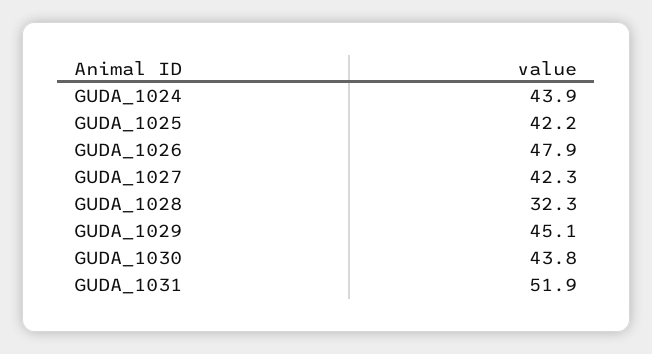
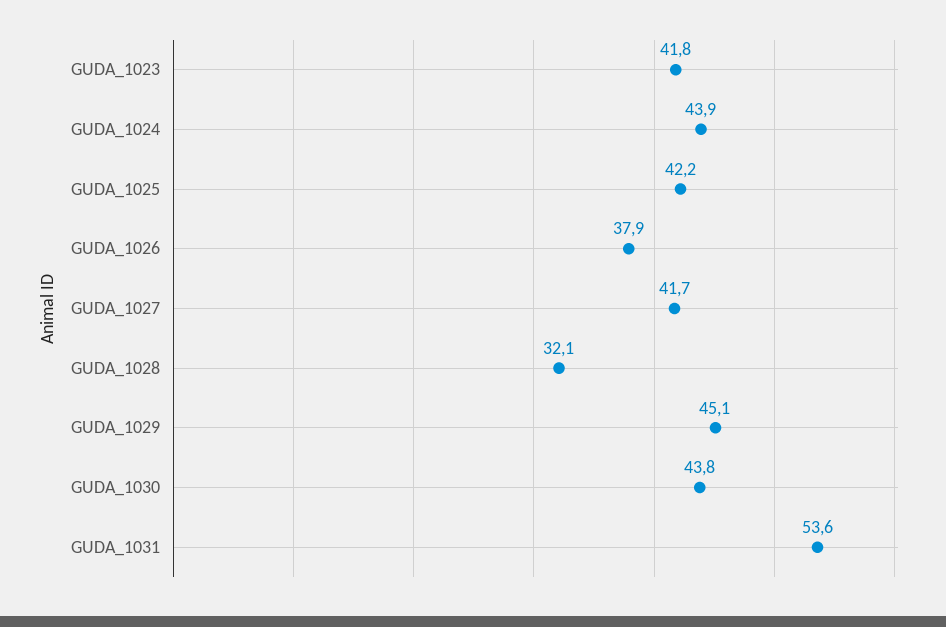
  {
    "GUDA_1024": 43.9,
    "GUDA_1025": 42.2,
-   "GUDA_1026": 47.9,
+   "GUDA_1026": 37.9,
-   "GUDA_1027": 42.3,
+   "GUDA_1027": 41.7,
-   "GUDA_1028": 32.3,
+   "GUDA_1028": 32.1,
    "GUDA_1029": 45.1,
    "GUDA_1030": 43.8,
-   "GUDA_1031": 51.9
+   "GUDA_1031": 53.6,
+   "GUDA_1023": 41.8
  }

